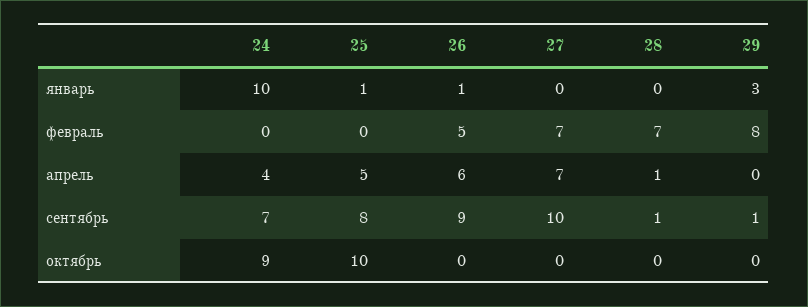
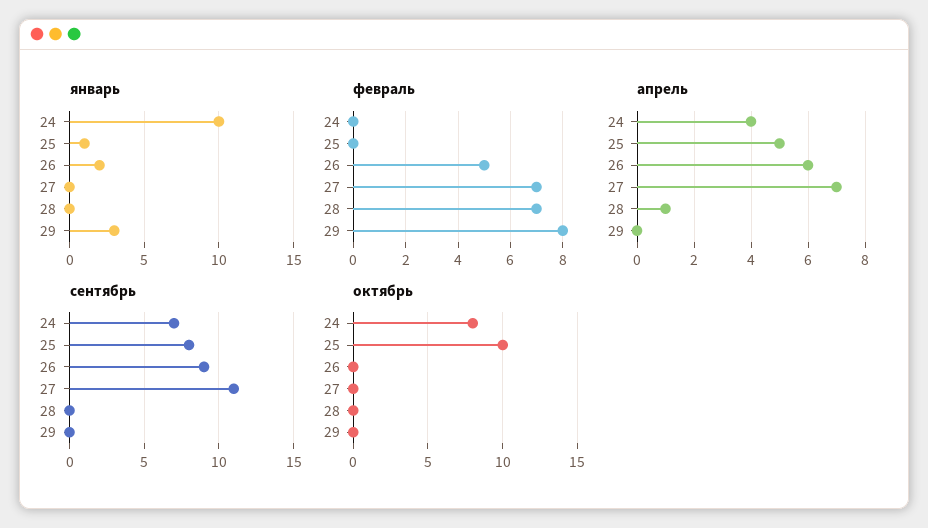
  {
    "январь": {
      "24": 10,
      "25": 1,
-     "26": 1,
+     "26": 2,
      "27": 0,
      "28": 0,
      "29": 3
    },
    "февраль": {
      "24": 0,
      "25": 0,
      "26": 5,
      "27": 7,
      "28": 7,
      "29": 8
    },
    "апрель": {
      "24": 4,
      "25": 5,
      "26": 6,
      "27": 7,
      "28": 1,
      "29": 0
    },
    "сентябрь": {
      "24": 7,
      "25": 8,
      "26": 9,
-     "27": 10,
+     "27": 11,
-     "28": 1,
+     "28": 0,
-     "29": 1
+     "29": 0
    },
    "октябрь": {
-     "24": 9,
+     "24": 8,
      "25": 10,
      "26": 0,
      "27": 0,
      "28": 0,
      "29": 0
    }
  }

